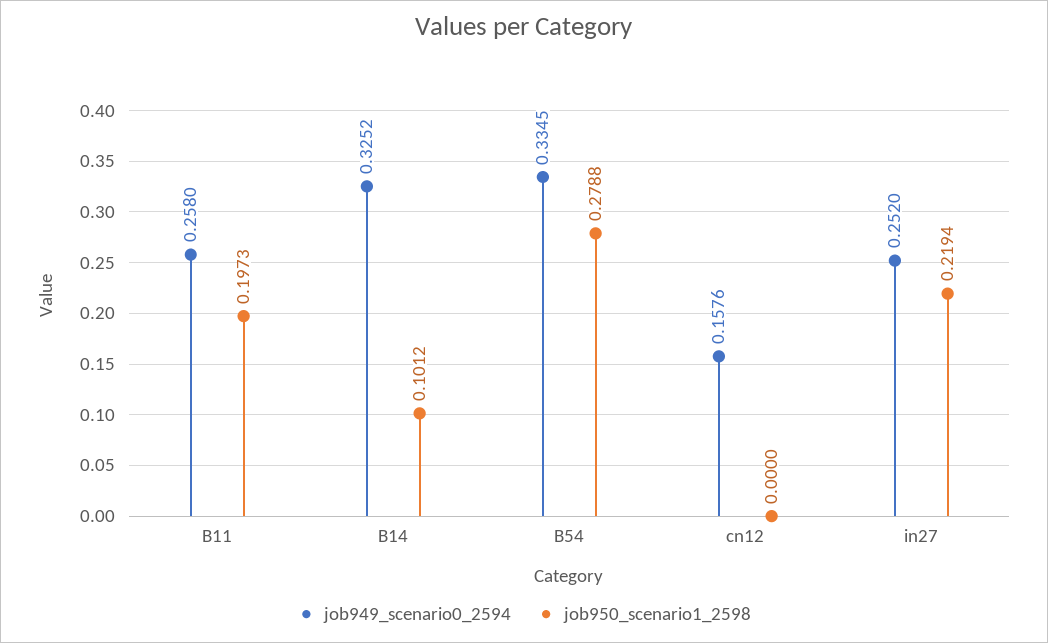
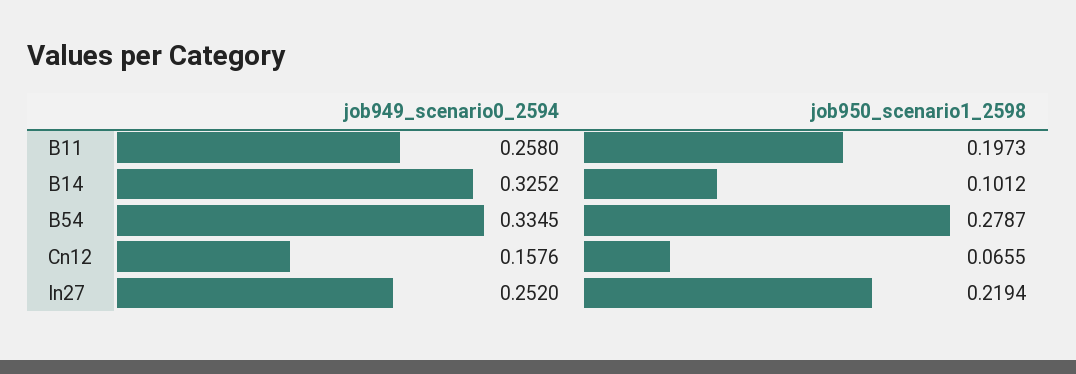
  {
    "job949_scenario0_2594": {
      "B11": 0.258,
      "B14": 0.3252,
      "B54": 0.3345,
      "cn12": 0.1576,
      "in27": 0.252
    },
    "job950_scenario1_2598": {
      "B11": 0.1973,
      "B14": 0.1012,
-     "B54": 0.2788,
+     "B54": 0.2787,
-     "cn12": 0,
+     "cn12": 0.0655,
      "in27": 0.2194
    }
  }

